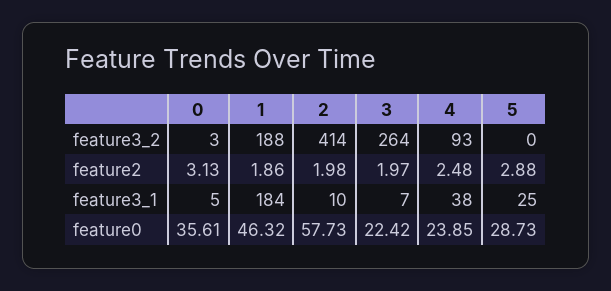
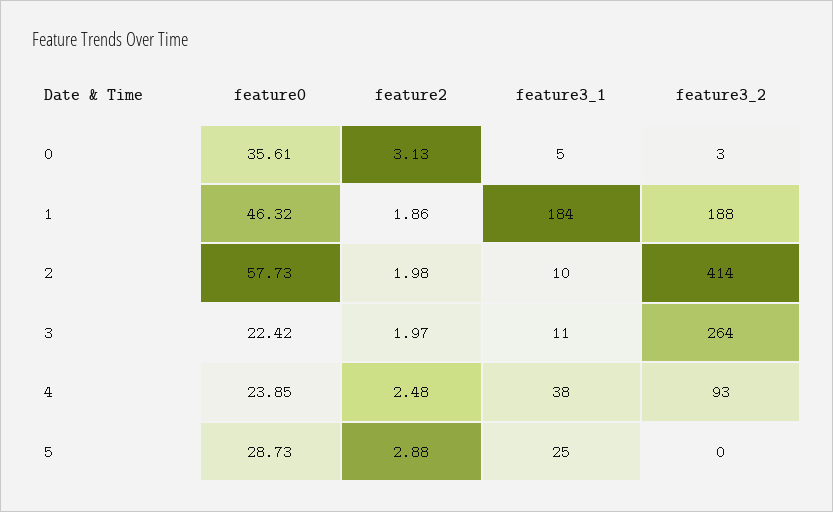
  {
    "0": {
      "feature3_2": 3,
      "feature2": 3.13,
      "feature3_1": 5,
      "feature0": 35.61
    },
    "1": {
      "feature3_2": 188,
      "feature2": 1.86,
      "feature3_1": 184,
      "feature0": 46.32
    },
    "2": {
      "feature3_2": 414,
      "feature2": 1.98,
      "feature3_1": 10,
      "feature0": 57.73
    },
    "3": {
      "feature3_2": 264,
      "feature2": 1.97,
-     "feature3_1": 7,
+     "feature3_1": 11,
      "feature0": 22.42
    },
    "4": {
      "feature3_2": 93,
      "feature2": 2.48,
      "feature3_1": 38,
      "feature0": 23.85
    },
    "5": {
      "feature3_2": 0,
      "feature2": 2.88,
      "feature3_1": 25,
      "feature0": 28.73
    }
  }

